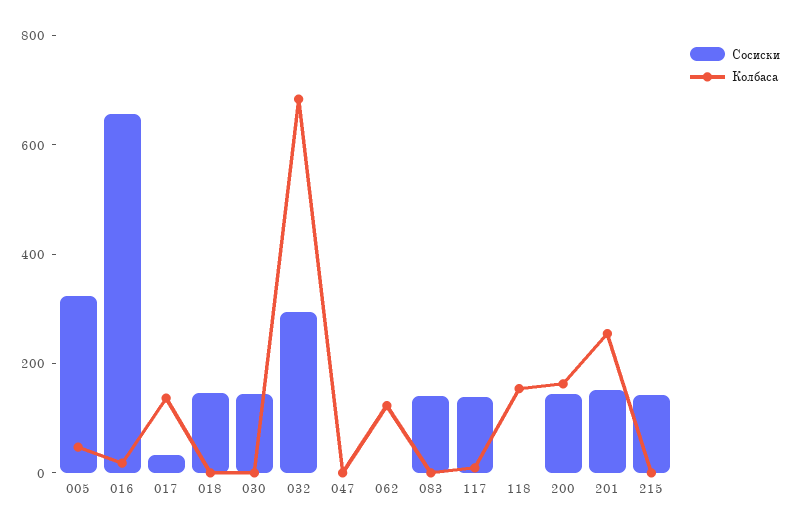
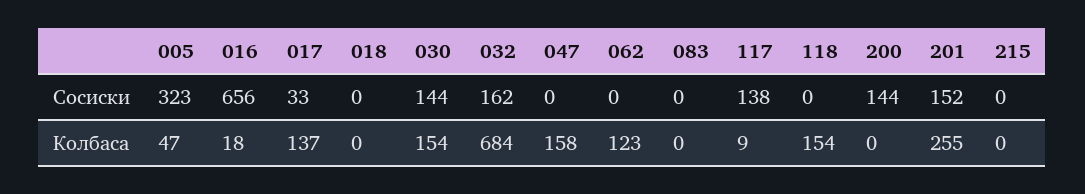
  {
    "Сосиски": {
      "005": 323,
      "016": 656,
      "017": 33,
-     "018": 150,
+     "018": 0,
      "030": 144,
-     "032": 300,
+     "032": 162,
      "047": 0,
      "062": 0,
-     "083": 150,
+     "083": 0,
      "117": 138,
      "118": 0,
      "200": 144,
      "201": 152,
-     "215": 150
+     "215": 0
    },
    "Колбаса": {
      "005": 47,
      "016": 18,
      "017": 137,
      "018": 0,
-     "030": 0,
+     "030": 154,
      "032": 684,
-     "047": 0,
+     "047": 158,
      "062": 123,
      "083": 0,
      "117": 9,
      "118": 154,
-     "200": 150,
+     "200": 0,
      "201": 255,
      "215": 0
    }
  }

